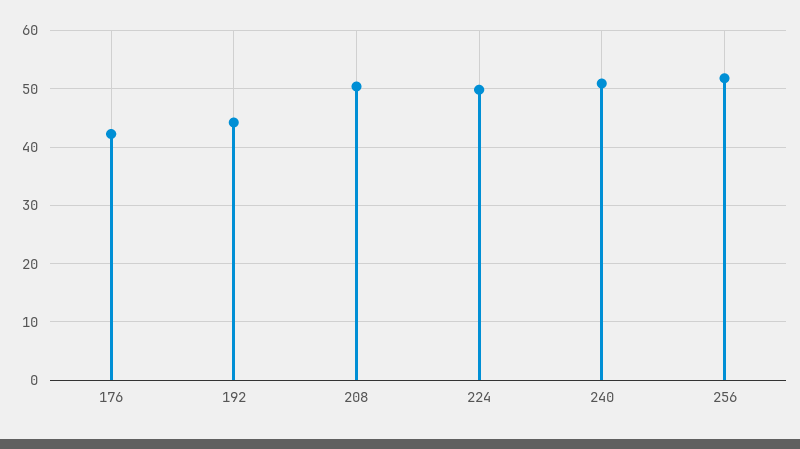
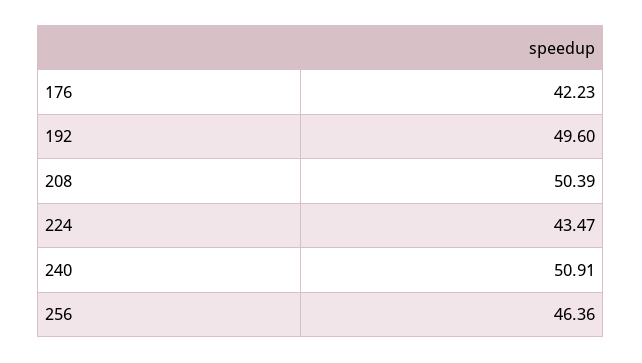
  {
    "176": 42.23,
-   "192": 44,
+   "192": 49.6,
    "208": 50.39,
-   "224": 50,
+   "224": 43.47,
    "240": 50.91,
-   "256": 52
+   "256": 46.36
  }

